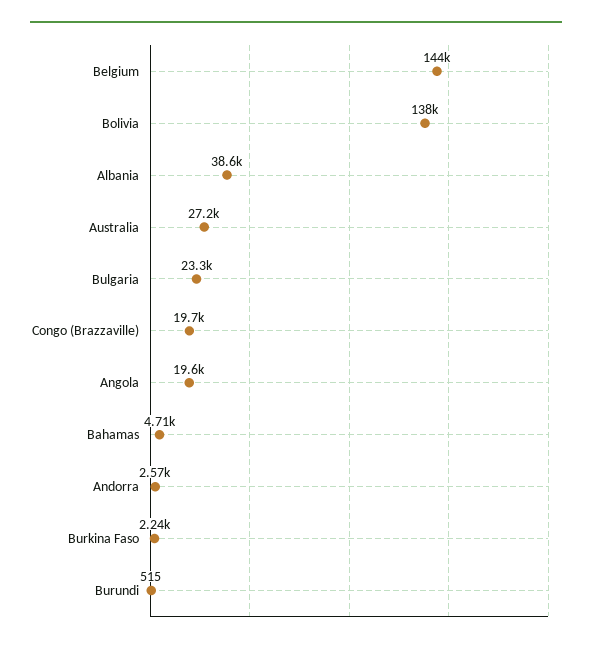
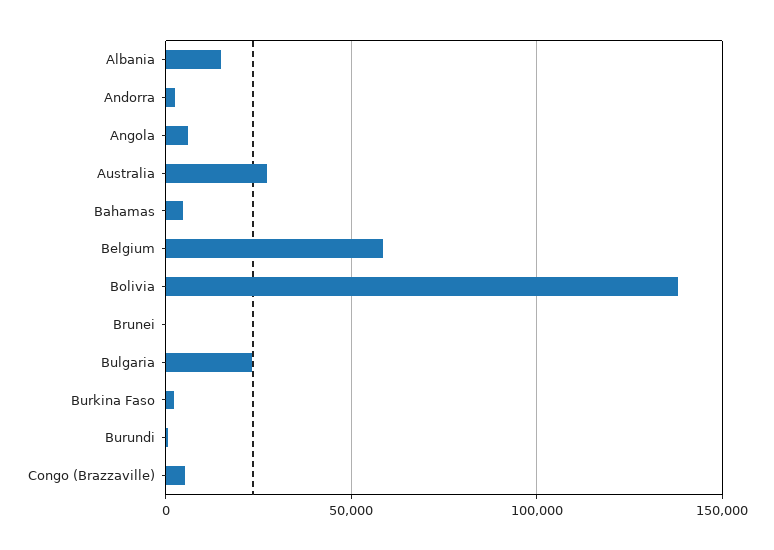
  {
-   "Belgium": 144000,
+   "Belgium": 60000,
    "Bolivia": 138000,
-   "Albania": 38600,
+   "Albania": 15000,
    "Australia": 27200,
    "Bulgaria": 23300,
-   "Congo (Brazzaville)": 19700,
+   "Congo (Brazzaville)": 5000,
-   "Angola": 19600,
+   "Angola": 5000,
    "Bahamas": 4710,
    "Andorra": 2570,
    "Burkina Faso": 2240,
-   "Burundi": 515
+   "Burundi": 515,
+   "Brunei": 0
  }

